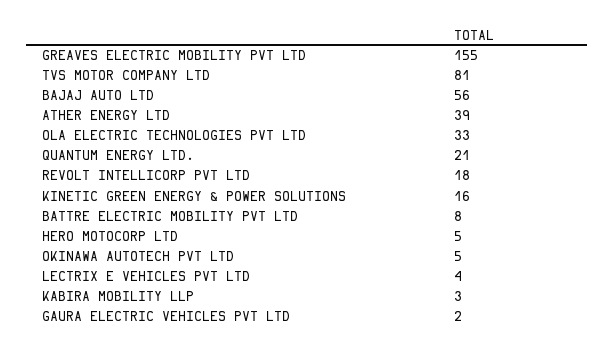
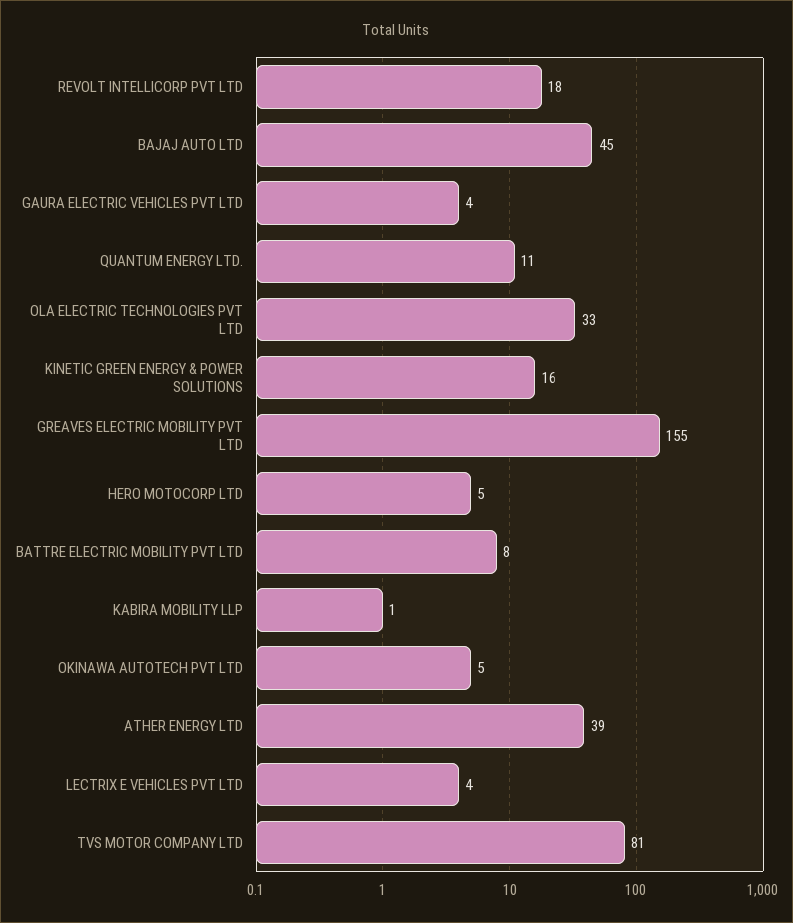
  {
    "GREAVES ELECTRIC MOBILITY PVT LTD": 155,
    "TVS MOTOR COMPANY LTD": 81,
-   "BAJAJ AUTO LTD": 56,
+   "BAJAJ AUTO LTD": 45,
    "ATHER ENERGY LTD": 39,
    "OLA ELECTRIC TECHNOLOGIES PVT LTD": 33,
-   "QUANTUM ENERGY LTD.": 21,
+   "QUANTUM ENERGY LTD.": 11,
    "REVOLT INTELLICORP PVT LTD": 18,
    "KINETIC GREEN ENERGY & POWER SOLUTIONS": 16,
    "BATTRE ELECTRIC MOBILITY PVT LTD": 8,
    "HERO MOTOCORP LTD": 5,
    "OKINAWA AUTOTECH PVT LTD": 5,
    "LECTRIX E VEHICLES PVT LTD": 4,
-   "KABIRA MOBILITY LLP": 3,
+   "KABIRA MOBILITY LLP": 1,
-   "GAURA ELECTRIC VEHICLES PVT LTD": 2
+   "GAURA ELECTRIC VEHICLES PVT LTD": 4
  }

